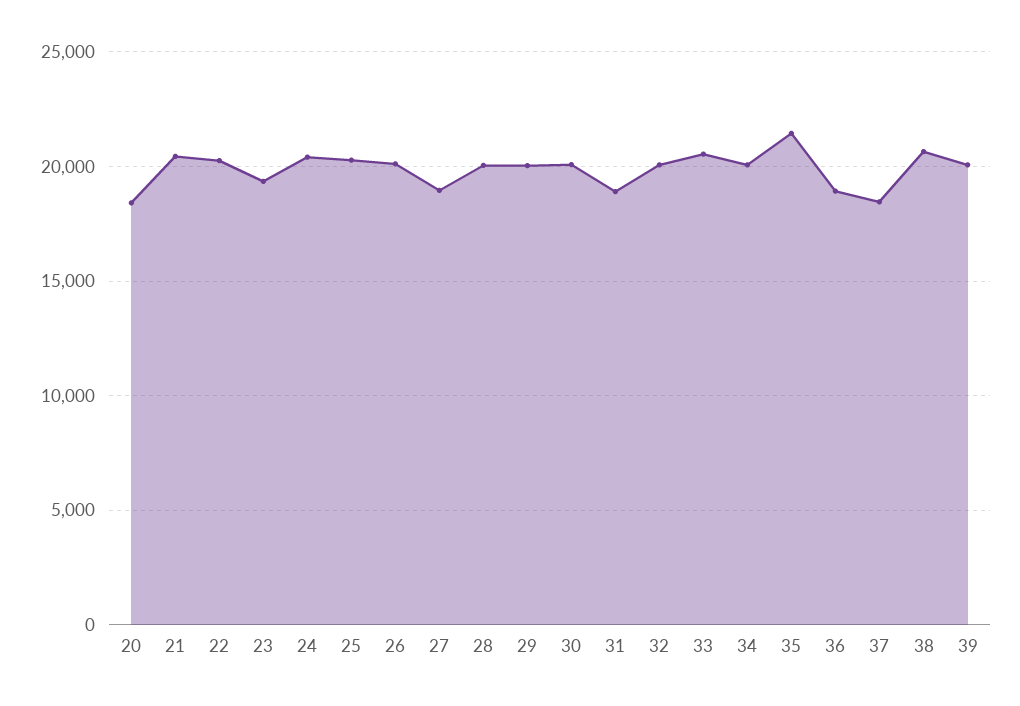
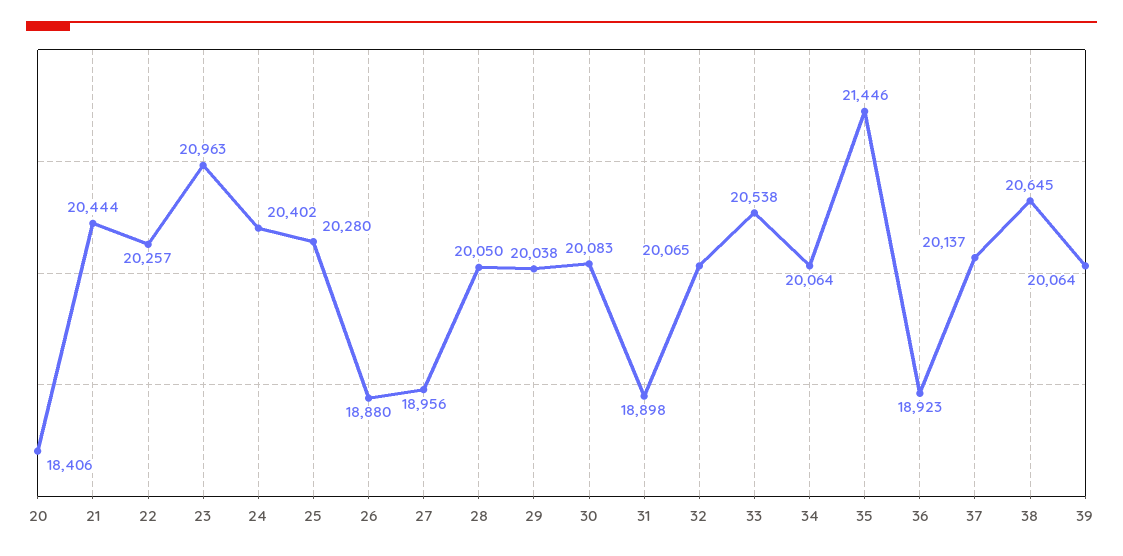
  {
    "20": 18406,
    "21": 20444,
    "22": 20257,
-   "23": 19500,
+   "23": 20963,
    "24": 20402,
    "25": 20280,
-   "26": 20000,
+   "26": 18880,
    "27": 18956,
    "28": 20050,
    "29": 20038,
    "30": 20083,
    "31": 18898,
    "32": 20065,
    "33": 20538,
    "34": 20064,
    "35": 21446,
    "36": 18923,
-   "37": 18500,
+   "37": 20137,
    "38": 20645,
    "39": 20064
  }

